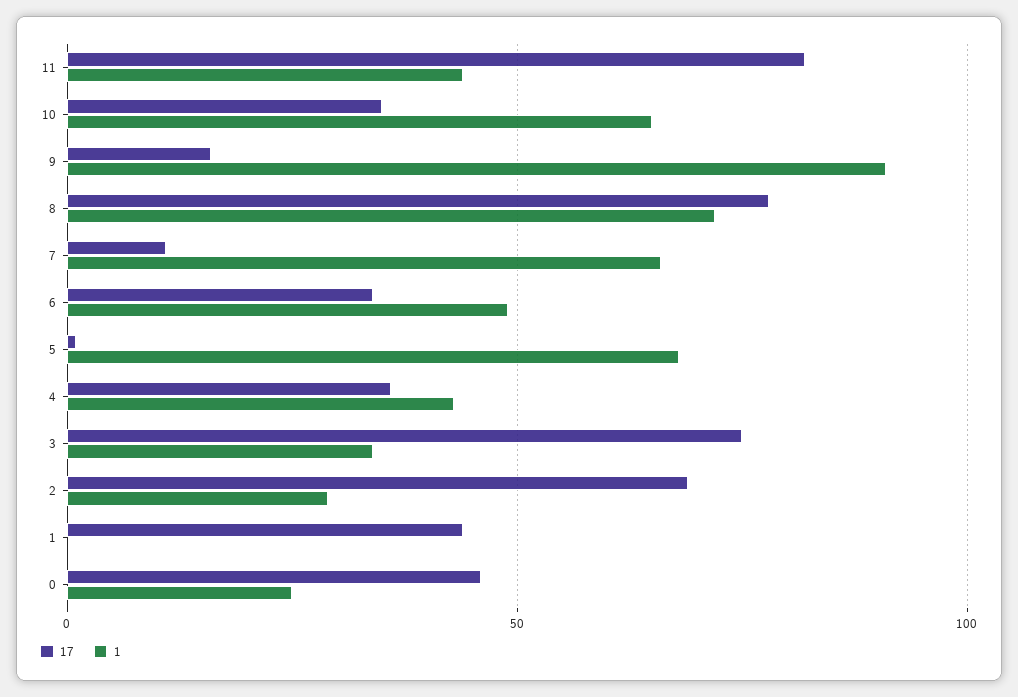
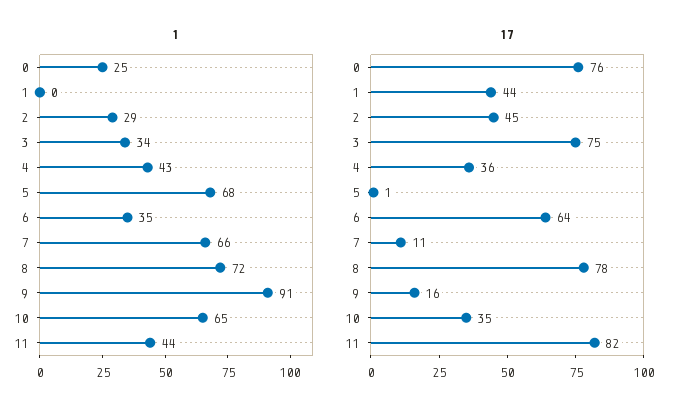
  {
    "17": {
      "11": 82,
      "10": 35,
      "9": 16,
      "8": 78,
      "7": 11,
-     "6": 35,
+     "6": 64,
      "5": 1,
      "4": 36,
      "3": 75,
-     "2": 70,
+     "2": 45,
      "1": 44,
-     "0": 45
+     "0": 76
    },
    "1": {
      "11": 44,
      "10": 65,
      "9": 91,
      "8": 72,
      "7": 66,
-     "6": 50,
+     "6": 35,
      "5": 68,
      "4": 43,
      "3": 34,
      "2": 29,
      "1": 0,
      "0": 25
    }
  }

